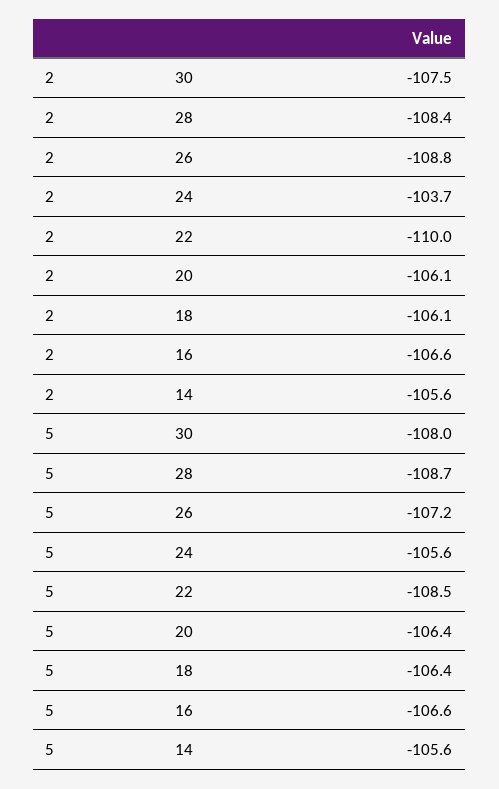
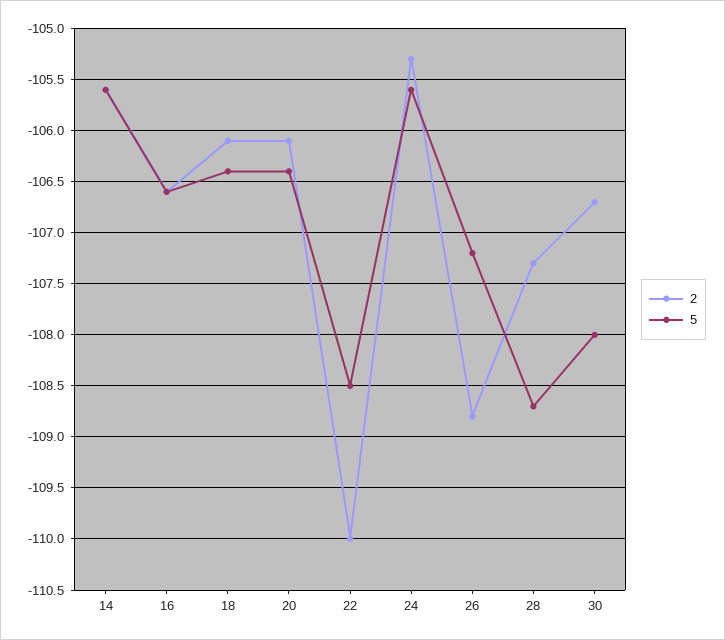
  {
    "2": {
-     "30": -107.5,
+     "30": -106.7,
-     "28": -108.4,
+     "28": -107.3,
      "26": -108.8,
-     "24": -103.7,
+     "24": -105.3,
      "22": -110,
      "20": -106.1,
      "18": -106.1,
      "16": -106.6,
      "14": -105.6
    },
    "5": {
      "30": -108,
      "28": -108.7,
      "26": -107.2,
      "24": -105.6,
      "22": -108.5,
      "20": -106.4,
      "18": -106.4,
      "16": -106.6,
      "14": -105.6
    }
  }

